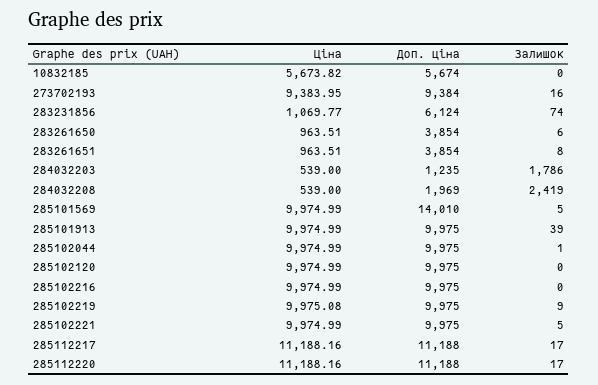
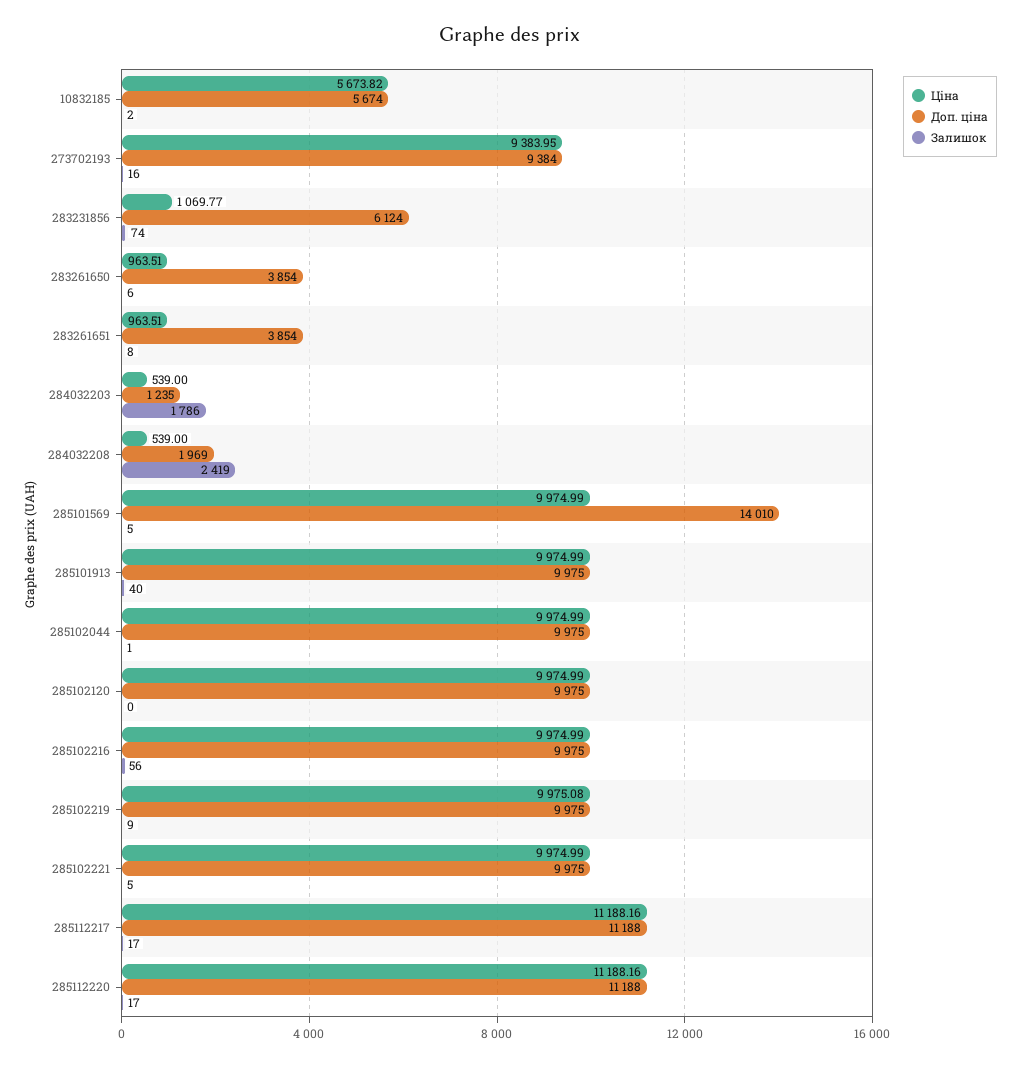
  {
    "Ціна": {
      "10832185": 5673.82,
      "273702193": 9383.95,
      "283231856": 1069.77,
      "283261650": 963.51,
      "283261651": 963.51,
      "284032203": 539,
      "284032208": 539,
      "285101569": 9974.99,
      "285101913": 9974.99,
      "285102044": 9974.99,
      "285102120": 9974.99,
      "285102216": 9974.99,
      "285102219": 9975.08,
      "285102221": 9974.99,
      "285112217": 11188.16,
      "285112220": 11188.16
    },
    "Доп. ціна": {
      "10832185": 5674,
      "273702193": 9384,
      "283231856": 6124,
      "283261650": 3854,
      "283261651": 3854,
      "284032203": 1235,
      "284032208": 1969,
      "285101569": 14010,
      "285101913": 9975,
      "285102044": 9975,
      "285102120": 9975,
      "285102216": 9975,
      "285102219": 9975,
      "285102221": 9975,
      "285112217": 11188,
      "285112220": 11188
    },
    "Залишок": {
-     "10832185": 0,
+     "10832185": 2,
      "273702193": 16,
      "283231856": 74,
      "283261650": 6,
      "283261651": 8,
      "284032203": 1786,
      "284032208": 2419,
      "285101569": 5,
-     "285101913": 39,
+     "285101913": 40,
      "285102044": 1,
      "285102120": 0,
-     "285102216": 0,
+     "285102216": 56,
      "285102219": 9,
      "285102221": 5,
      "285112217": 17,
      "285112220": 17
    }
  }

